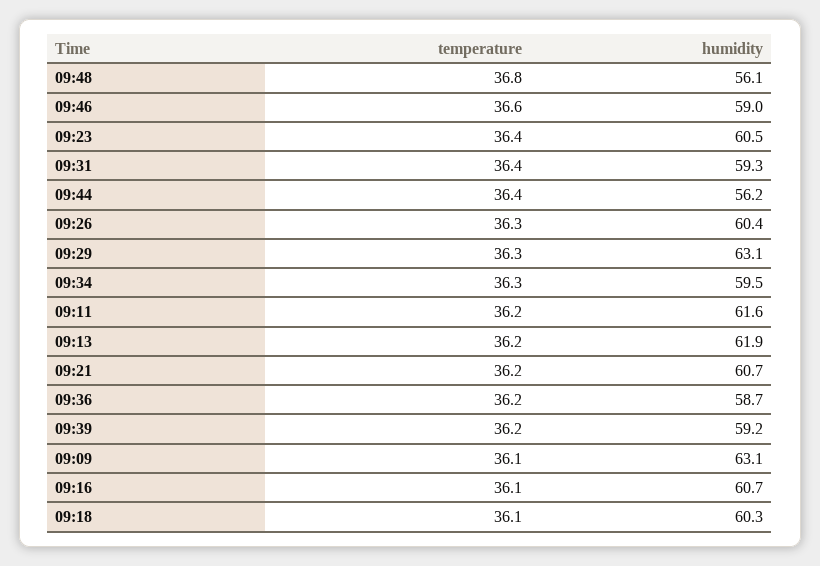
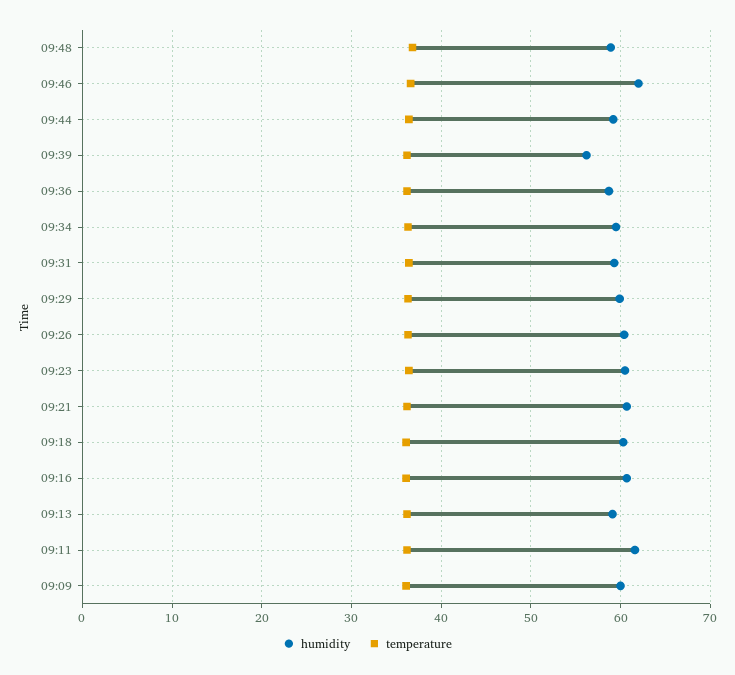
  {
    "temperature": {
      "09:48": 36.8,
      "09:46": 36.6,
      "09:23": 36.4,
      "09:31": 36.4,
      "09:44": 36.4,
      "09:26": 36.3,
      "09:29": 36.3,
      "09:34": 36.3,
      "09:11": 36.2,
      "09:13": 36.2,
      "09:21": 36.2,
      "09:36": 36.2,
      "09:39": 36.2,
      "09:09": 36.1,
      "09:16": 36.1,
      "09:18": 36.1
    },
    "humidity": {
-     "09:48": 56.1,
+     "09:48": 59,
-     "09:46": 59,
+     "09:46": 62,
      "09:23": 60.5,
      "09:31": 59.3,
-     "09:44": 56.2,
+     "09:44": 59,
      "09:26": 60.4,
-     "09:29": 63.1,
+     "09:29": 60,
      "09:34": 59.5,
      "09:11": 61.6,
-     "09:13": 61.9,
+     "09:13": 59,
      "09:21": 60.7,
      "09:36": 58.7,
-     "09:39": 59.2,
+     "09:39": 56,
-     "09:09": 63.1,
+     "09:09": 60,
      "09:16": 60.7,
      "09:18": 60.3
    }
  }

